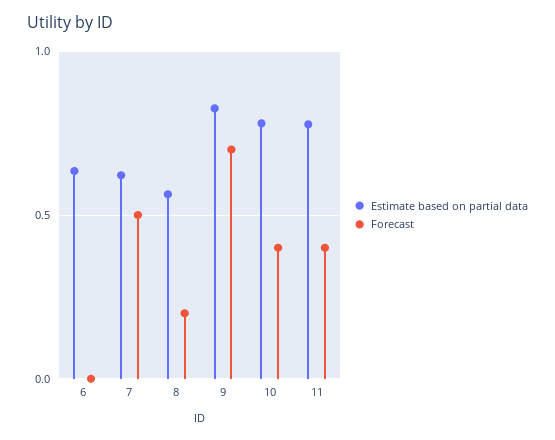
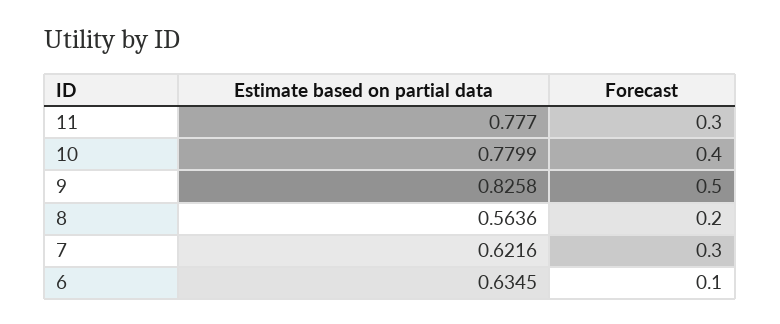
  {
    "Estimate based on partial data": {
      "6": 0.6345,
      "7": 0.6216,
      "8": 0.5636,
      "9": 0.8258,
      "10": 0.7799,
      "11": 0.777
    },
    "Forecast": {
-     "6": 0,
+     "6": 0.1,
-     "7": 0.5,
+     "7": 0.3,
      "8": 0.2,
-     "9": 0.7,
+     "9": 0.5,
      "10": 0.4,
-     "11": 0.4
+     "11": 0.3
    }
  }

